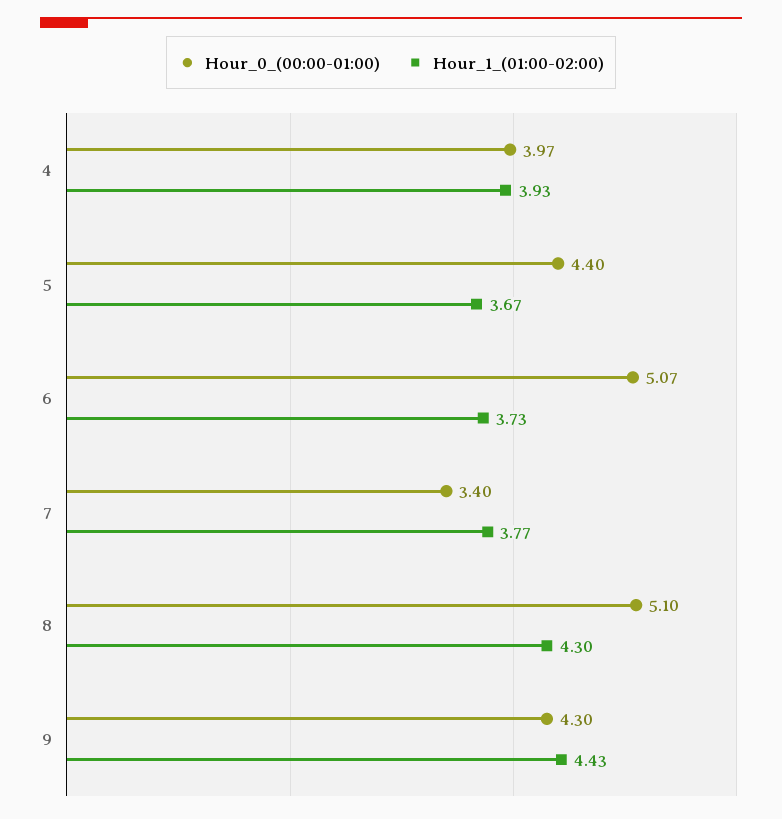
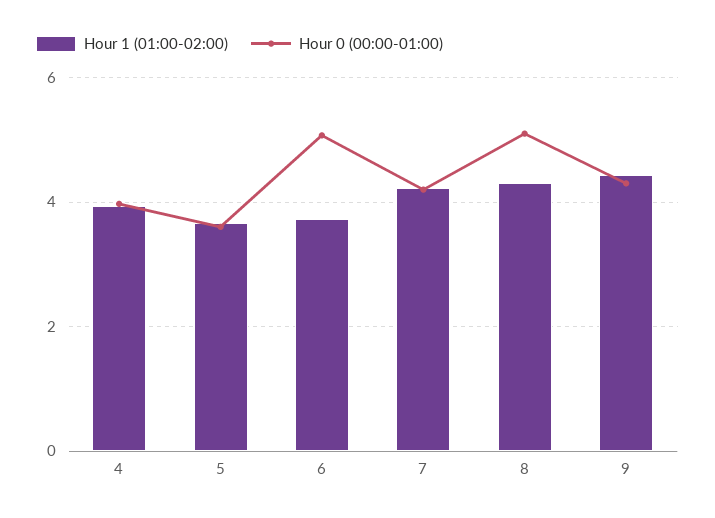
  {
    "Hour_0_(00:00-01:00)": {
      "4": 3.97,
-     "5": 4.4,
+     "5": 3.6,
      "6": 5.07,
-     "7": 3.4,
+     "7": 4.2,
      "8": 5.1,
      "9": 4.3
    },
    "Hour_1_(01:00-02:00)": {
      "4": 3.93,
      "5": 3.67,
      "6": 3.73,
-     "7": 3.77,
+     "7": 4.2,
      "8": 4.3,
      "9": 4.43
    }
  }

